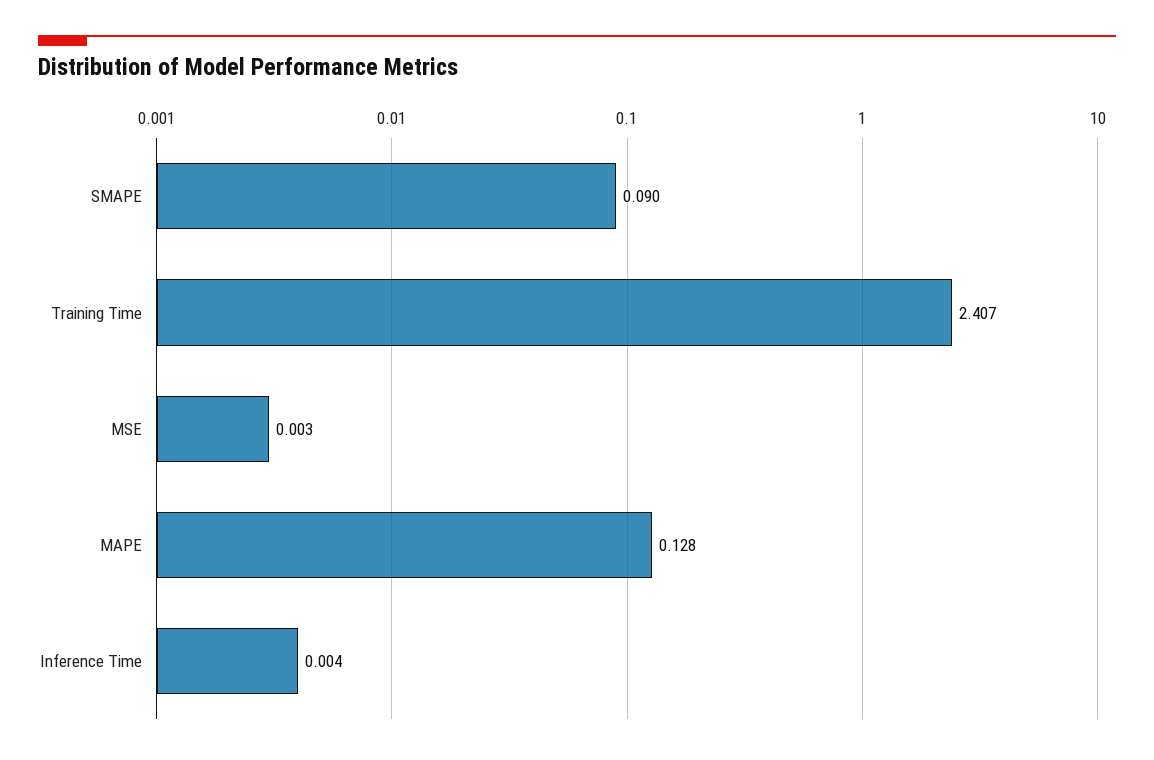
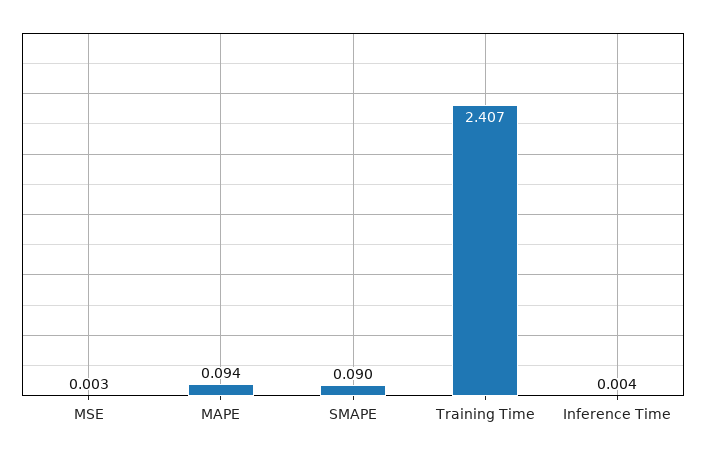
  {
    "SMAPE": 0.09,
    "Training Time": 2.407,
    "MSE": 0.003,
-   "MAPE": 0.128,
+   "MAPE": 0.094,
    "Inference Time": 0.004
  }

